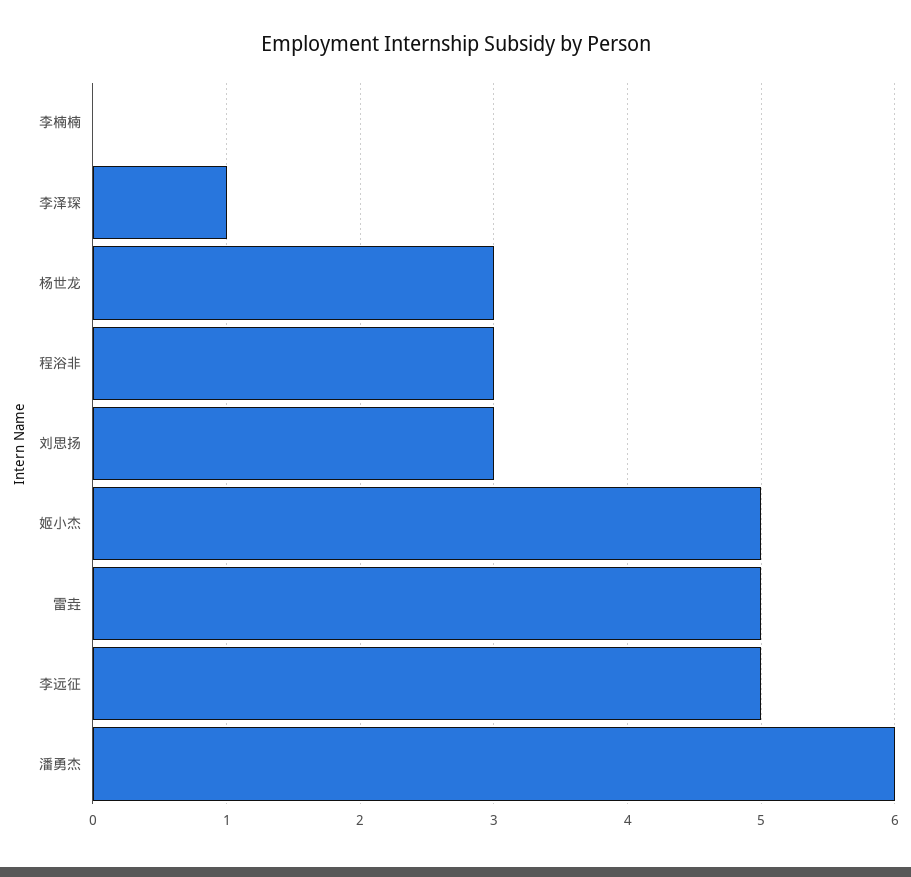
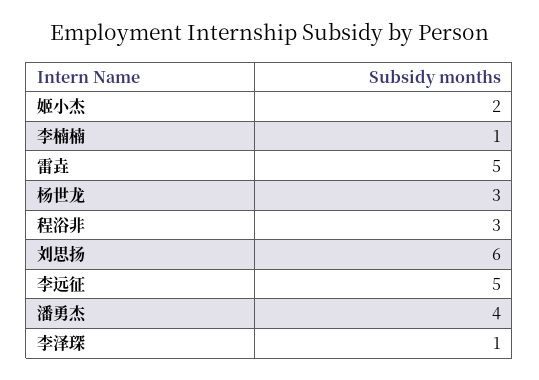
  {
-   "李楠楠": 0,
+   "李楠楠": 1,
    "李泽琛": 1,
    "杨世龙": 3,
    "程浴非": 3,
-   "刘思扬": 3,
+   "刘思扬": 6,
-   "姬小杰": 5,
+   "姬小杰": 2,
    "雷垚": 5,
    "李远征": 5,
-   "潘勇杰": 6
+   "潘勇杰": 4
  }

